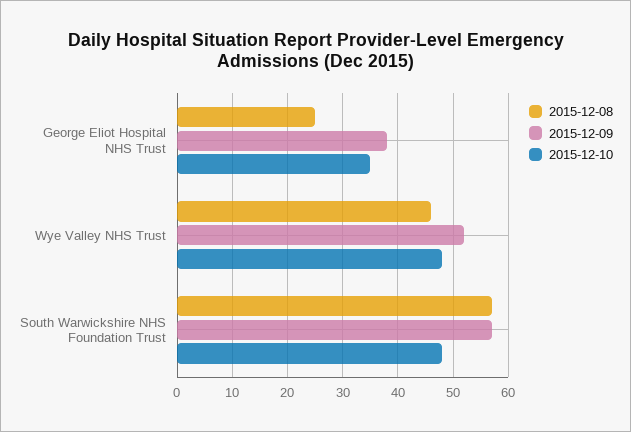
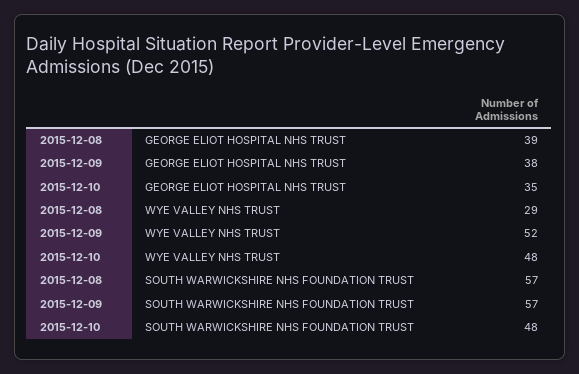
  {
    "2015-12-08": {
-     "George Eliot Hospital NHS Trust": 25,
+     "George Eliot Hospital NHS Trust": 39,
-     "Wye Valley NHS Trust": 45,
+     "Wye Valley NHS Trust": 29,
      "South Warwickshire NHS Foundation Trust": 57
    },
    "2015-12-09": {
      "George Eliot Hospital NHS Trust": 38,
      "Wye Valley NHS Trust": 52,
      "South Warwickshire NHS Foundation Trust": 57
    },
    "2015-12-10": {
      "George Eliot Hospital NHS Trust": 35,
      "Wye Valley NHS Trust": 48,
      "South Warwickshire NHS Foundation Trust": 48
    }
  }

